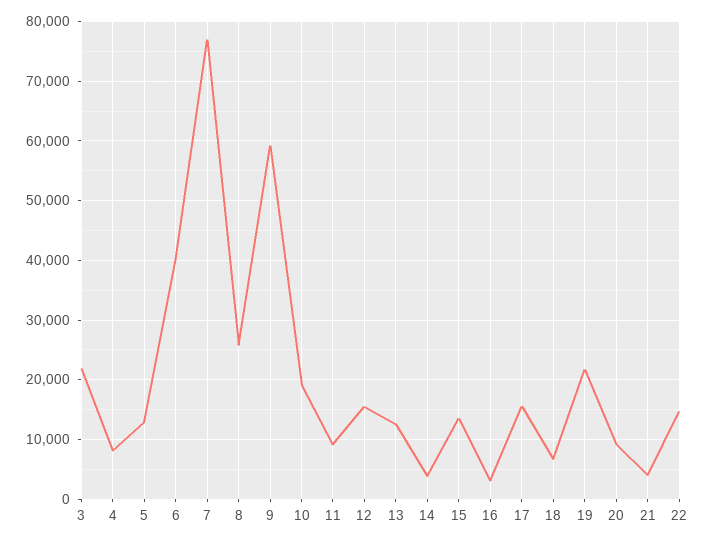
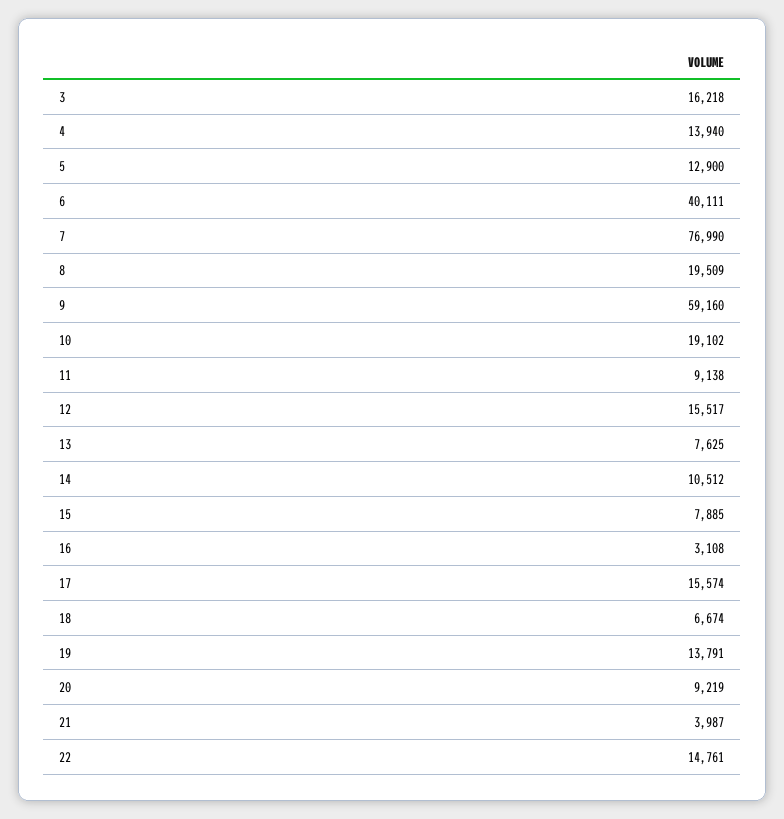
  {
-   "3": 22000,
+   "3": 16218,
-   "4": 8000,
+   "4": 13940,
    "5": 12900,
    "6": 40111,
    "7": 76990,
-   "8": 26000,
+   "8": 19509,
    "9": 59160,
    "10": 19102,
    "11": 9138,
    "12": 15517,
-   "13": 12000,
+   "13": 7625,
-   "14": 4000,
+   "14": 10512,
-   "15": 14000,
+   "15": 7885,
    "16": 3108,
    "17": 15574,
    "18": 6674,
-   "19": 22000,
+   "19": 13791,
    "20": 9219,
    "21": 3987,
    "22": 14761
  }

